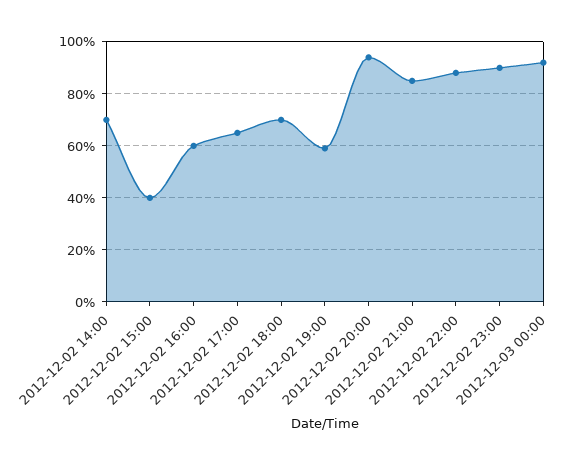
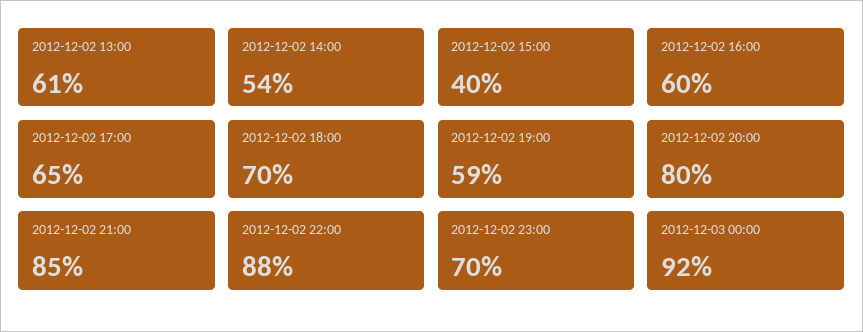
  {
-   "2012-12-02 14:00": 70,
+   "2012-12-02 14:00": 54,
    "2012-12-02 15:00": 40,
    "2012-12-02 16:00": 60,
    "2012-12-02 17:00": 65,
    "2012-12-02 18:00": 70,
    "2012-12-02 19:00": 59,
-   "2012-12-02 20:00": 95,
+   "2012-12-02 20:00": 80,
    "2012-12-02 21:00": 85,
    "2012-12-02 22:00": 88,
-   "2012-12-02 23:00": 90,
+   "2012-12-02 23:00": 70,
-   "2012-12-03 00:00": 92
+   "2012-12-03 00:00": 92,
+   "2012-12-02 13:00": 61
  }

